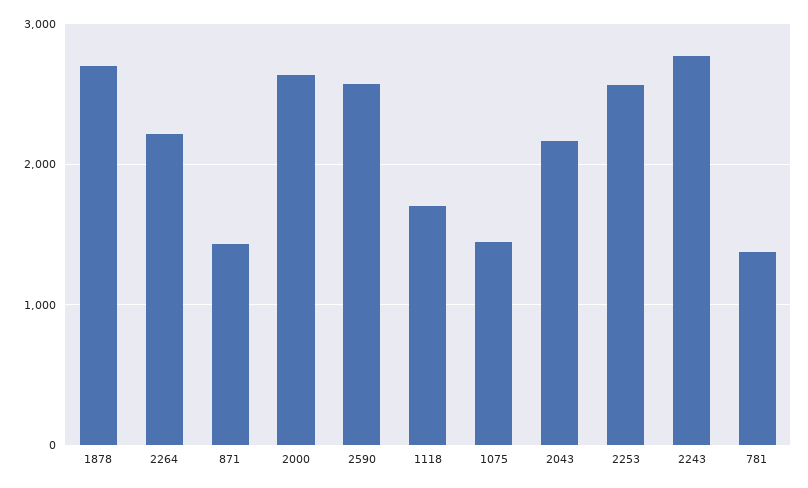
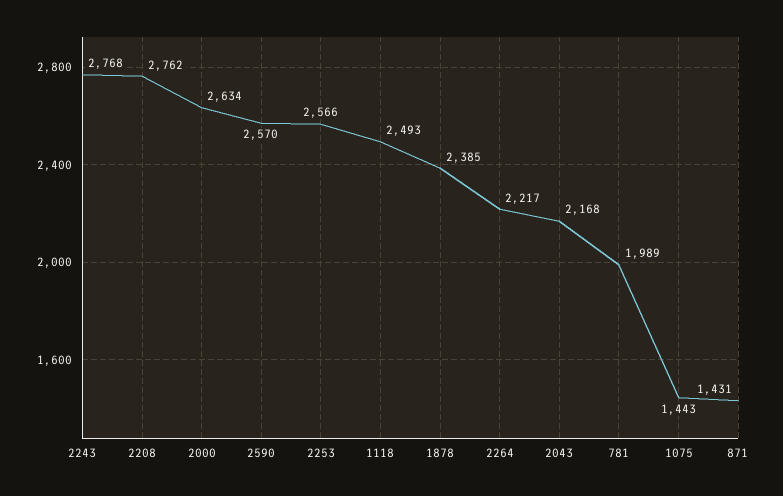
  {
-   "1878": 2700,
+   "1878": 2385,
    "2264": 2217,
    "871": 1431,
    "2000": 2634,
    "2590": 2570,
-   "1118": 1700,
+   "1118": 2493,
    "1075": 1443,
    "2043": 2168,
    "2253": 2566,
    "2243": 2768,
-   "781": 1400
+   "781": 1989,
+   "2208": 2762
  }

